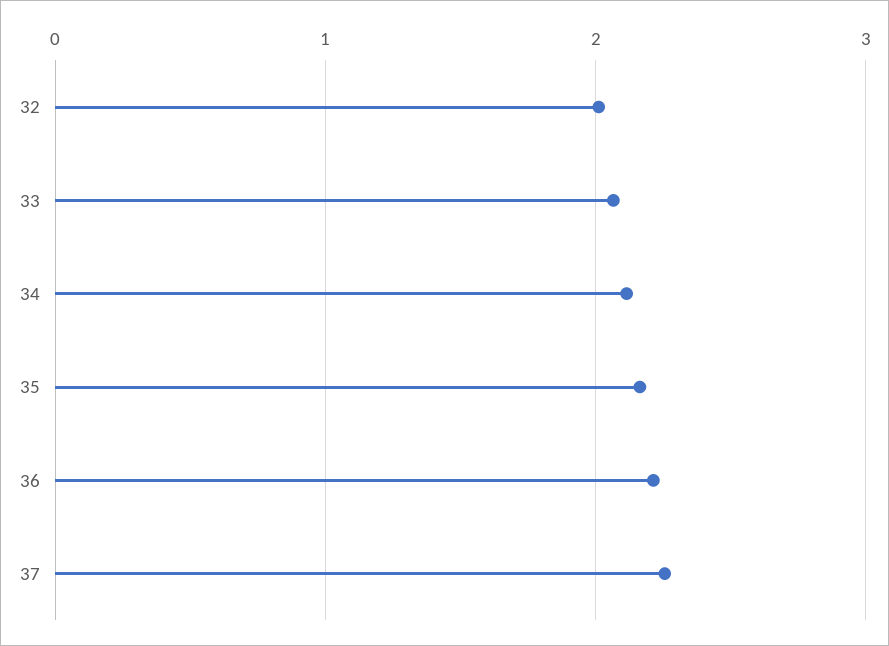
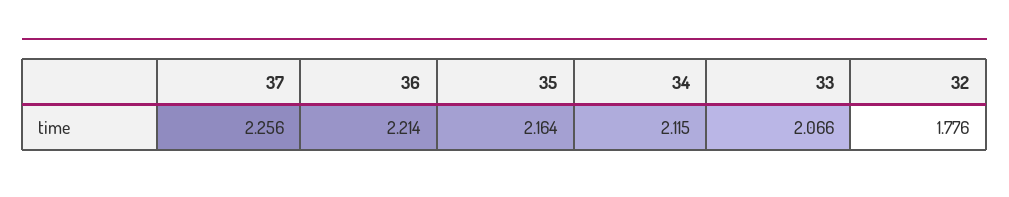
  {
-   "32": 2,
+   "32": 1.776,
    "33": 2.066,
    "34": 2.115,
    "35": 2.164,
    "36": 2.214,
    "37": 2.256
  }

